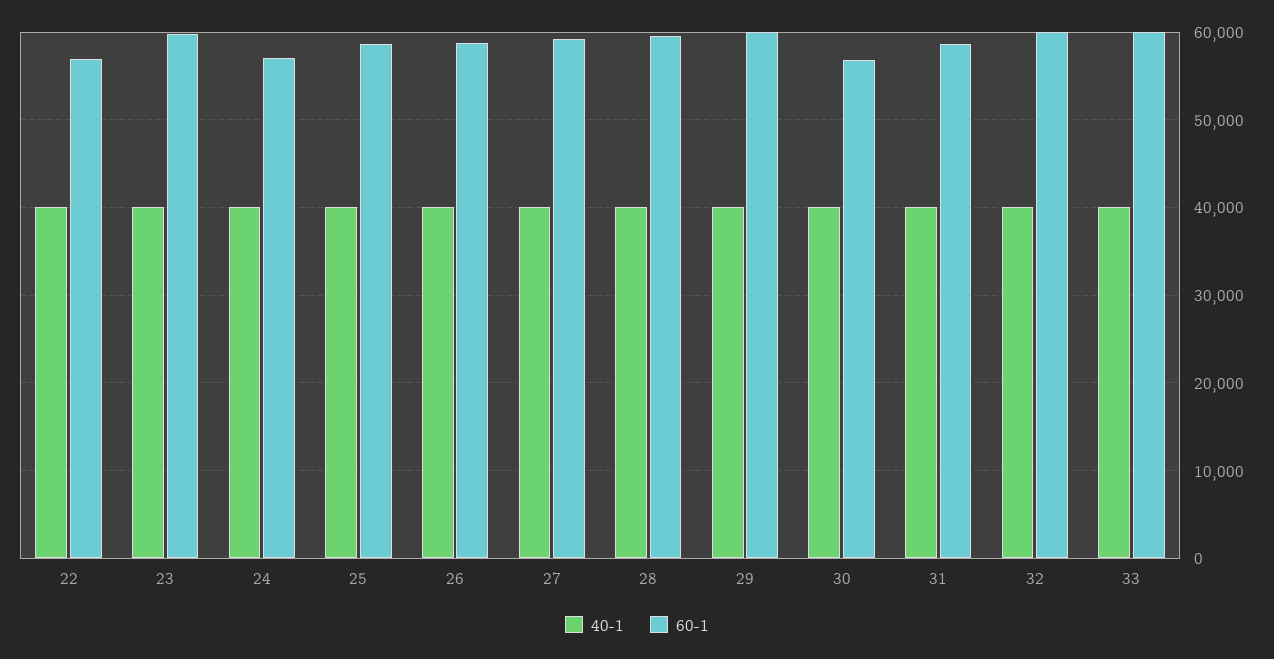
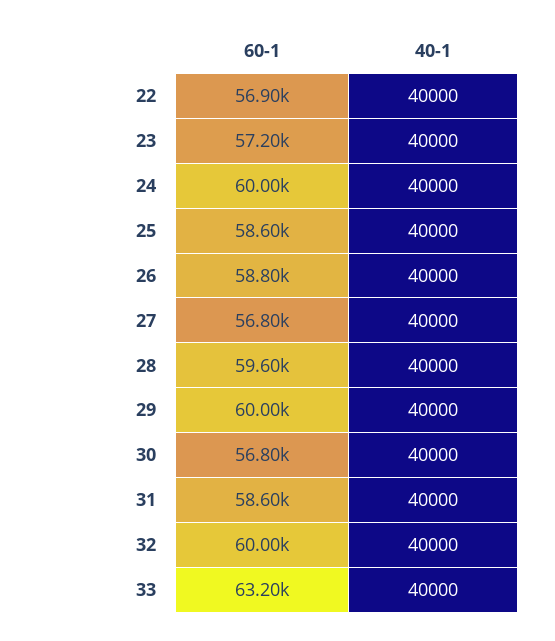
  {
    "40-1": {
      "22": 40000,
      "23": 40000,
      "24": 40000,
      "25": 40000,
      "26": 40000,
      "27": 40000,
      "28": 40000,
      "29": 40000,
      "30": 40000,
      "31": 40000,
      "32": 40000,
      "33": 40000
    },
    "60-1": {
      "22": 56900,
-     "23": 60000,
+     "23": 57200,
-     "24": 57000,
+     "24": 60000,
      "25": 58600,
      "26": 58800,
-     "27": 59000,
+     "27": 56800,
      "28": 59600,
      "29": 60000,
      "30": 56800,
      "31": 58600,
      "32": 60000,
-     "33": 60000
+     "33": 63200
    }
  }

